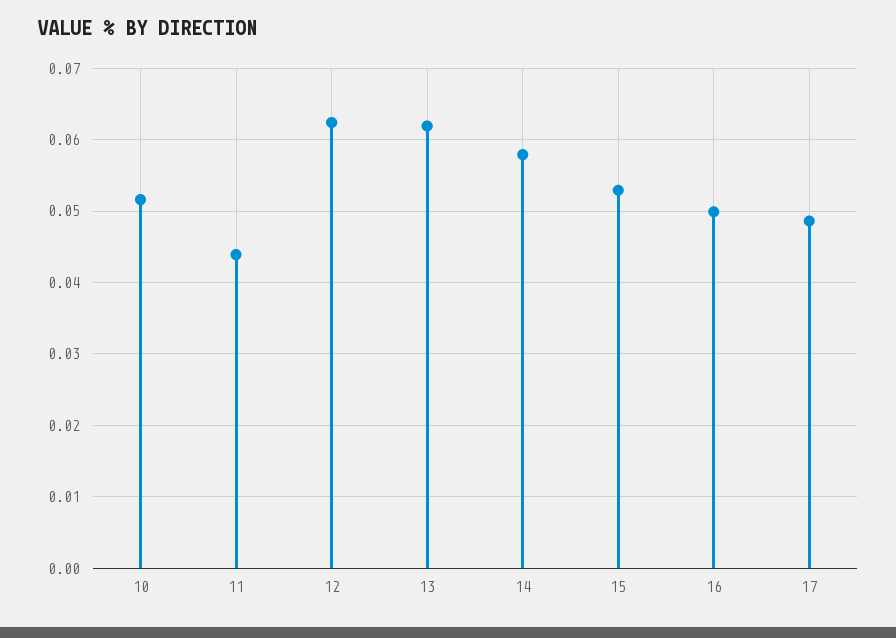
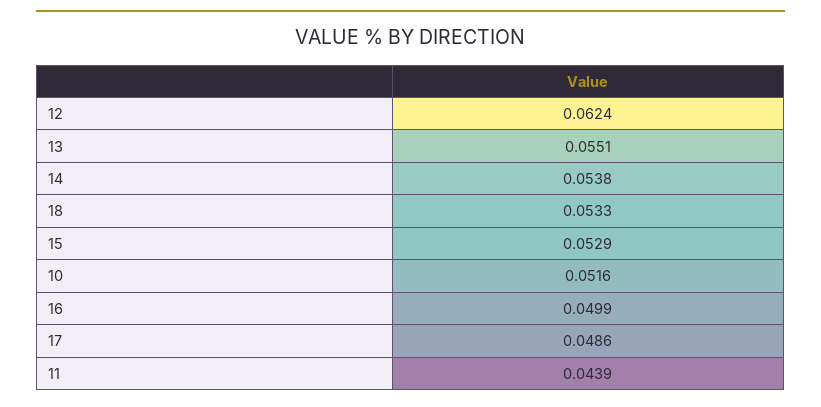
  {
    "10": 0.0516,
    "11": 0.0439,
    "12": 0.0624,
-   "13": 0.062,
+   "13": 0.0551,
-   "14": 0.058,
+   "14": 0.0538,
    "15": 0.0529,
    "16": 0.0499,
-   "17": 0.0486
+   "17": 0.0486,
+   "18": 0.0533
  }

